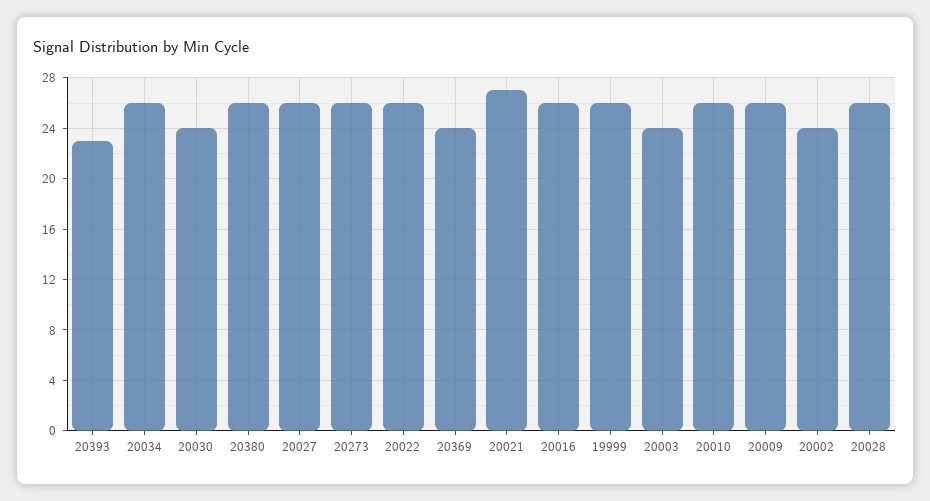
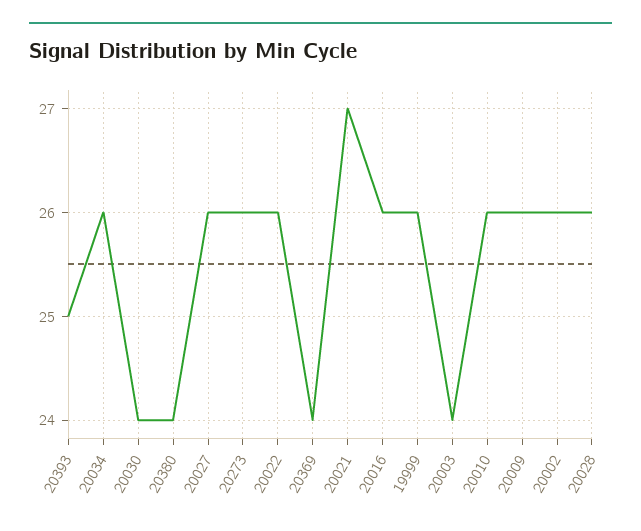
  {
-   "20393": 23,
+   "20393": 25,
    "20034": 26,
    "20030": 24,
-   "20380": 26,
+   "20380": 24,
    "20027": 26,
    "20273": 26,
    "20022": 26,
    "20369": 24,
    "20021": 27,
    "20016": 26,
    "19999": 26,
    "20003": 24,
    "20010": 26,
    "20009": 26,
-   "20002": 24,
+   "20002": 26,
    "20028": 26
  }

